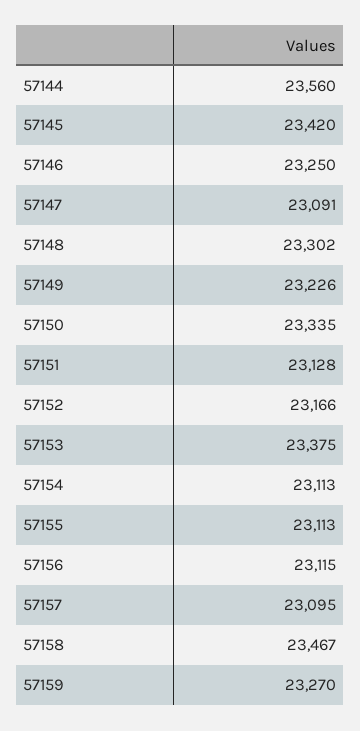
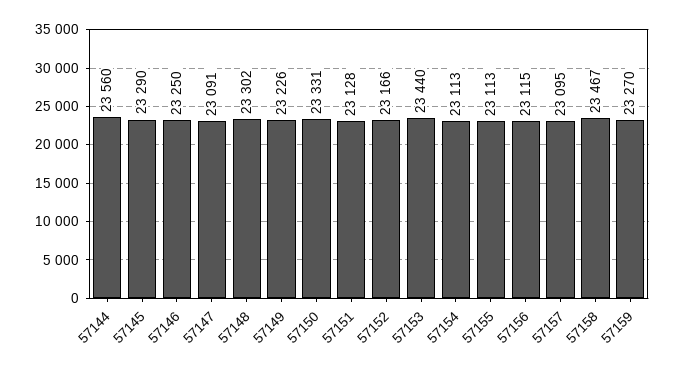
  {
    "57144": 23560,
-   "57145": 23420,
+   "57145": 23290,
    "57146": 23250,
    "57147": 23091,
    "57148": 23302,
    "57149": 23226,
-   "57150": 23335,
+   "57150": 23331,
    "57151": 23128,
    "57152": 23166,
-   "57153": 23375,
+   "57153": 23440,
    "57154": 23113,
    "57155": 23113,
    "57156": 23115,
    "57157": 23095,
    "57158": 23467,
    "57159": 23270
  }

